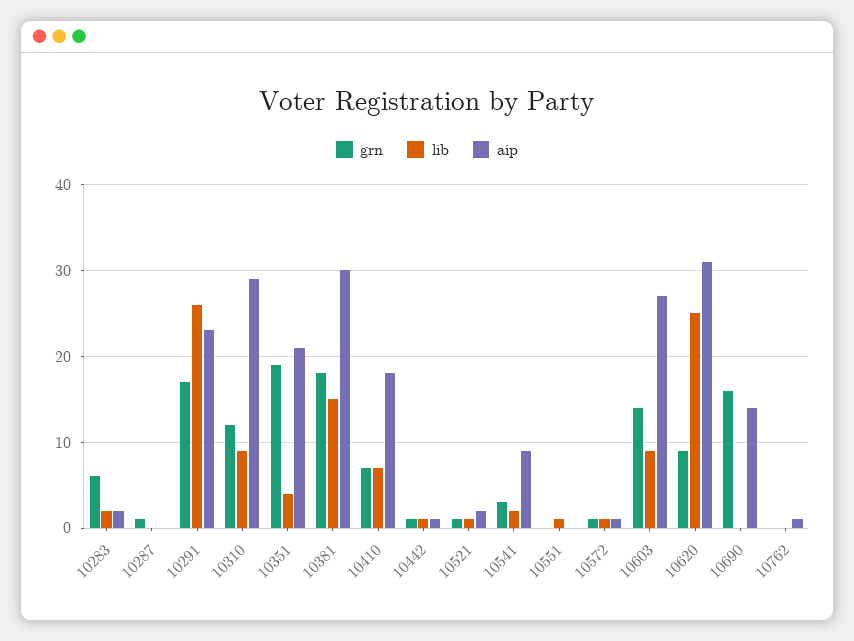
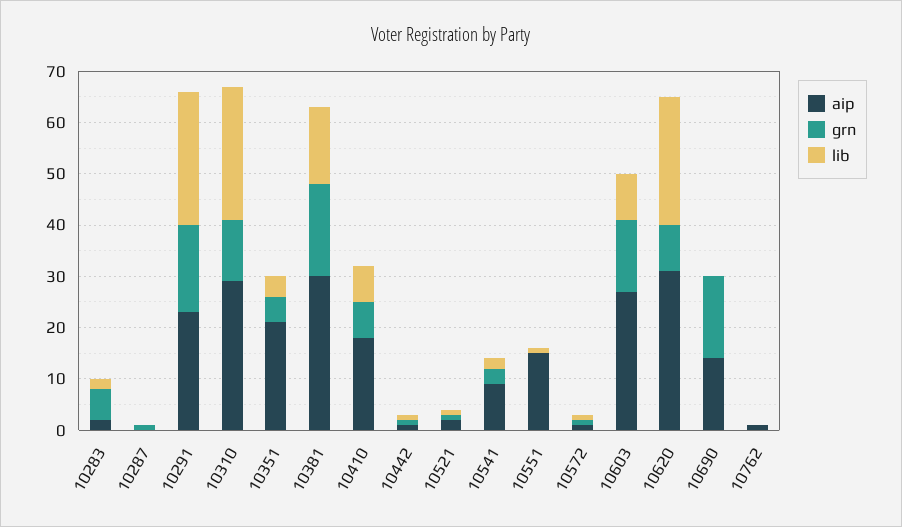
  {
    "grn": {
      "10283": 6,
      "10287": 1,
      "10291": 17,
      "10310": 12,
-     "10351": 19,
+     "10351": 5,
      "10381": 18,
      "10410": 7,
      "10442": 1,
      "10521": 1,
      "10541": 3,
      "10551": 0,
      "10572": 1,
      "10603": 14,
      "10620": 9,
      "10690": 16,
      "10762": 0
    },
    "lib": {
      "10283": 2,
      "10287": 0,
      "10291": 26,
-     "10310": 9,
+     "10310": 25,
      "10351": 4,
      "10381": 15,
      "10410": 7,
      "10442": 1,
      "10521": 1,
      "10541": 2,
      "10551": 1,
      "10572": 1,
      "10603": 9,
      "10620": 25,
      "10690": 0,
      "10762": 0
    },
    "aip": {
      "10283": 2,
      "10287": 0,
      "10291": 23,
      "10310": 29,
      "10351": 21,
      "10381": 30,
      "10410": 18,
      "10442": 1,
      "10521": 2,
      "10541": 9,
-     "10551": 0,
+     "10551": 15,
      "10572": 1,
      "10603": 27,
      "10620": 31,
      "10690": 14,
      "10762": 1
    }
  }

